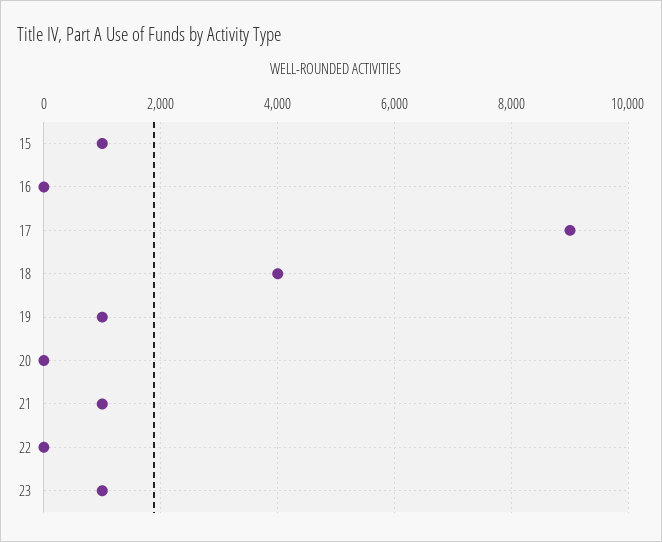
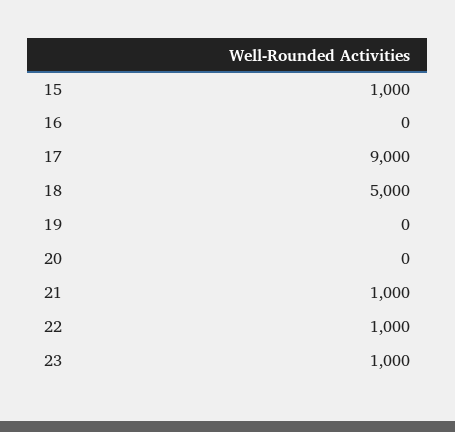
  {
    "15": 1000,
    "16": 0,
    "17": 9000,
-   "18": 4000,
+   "18": 5000,
-   "19": 1000,
+   "19": 0,
    "20": 0,
    "21": 1000,
-   "22": 0,
+   "22": 1000,
    "23": 1000
  }

